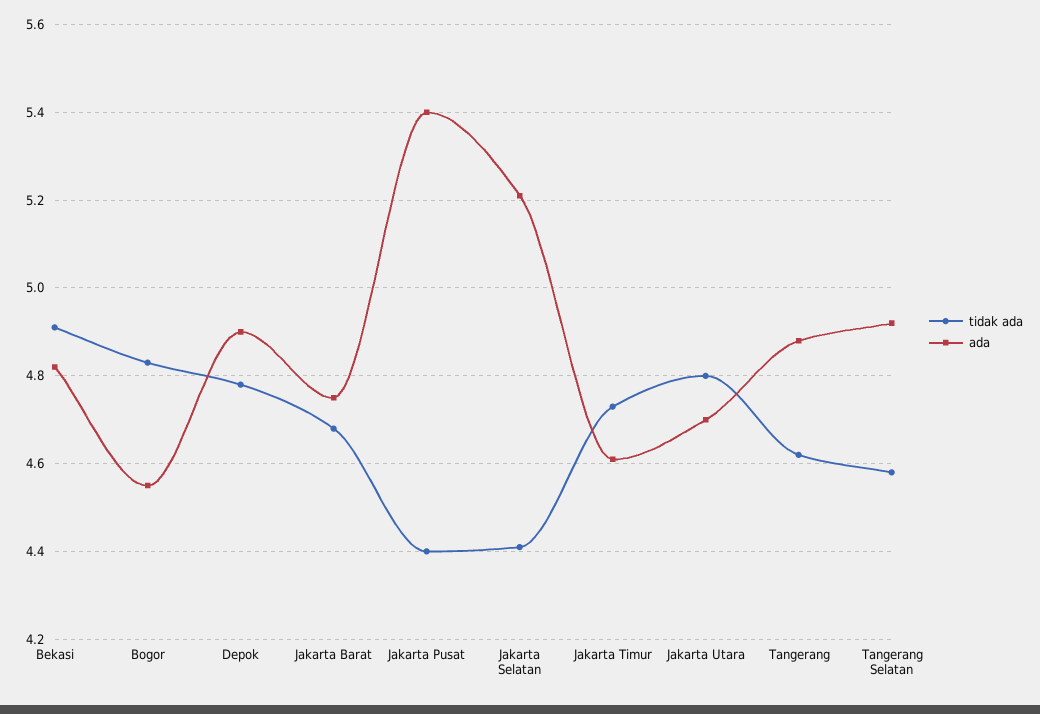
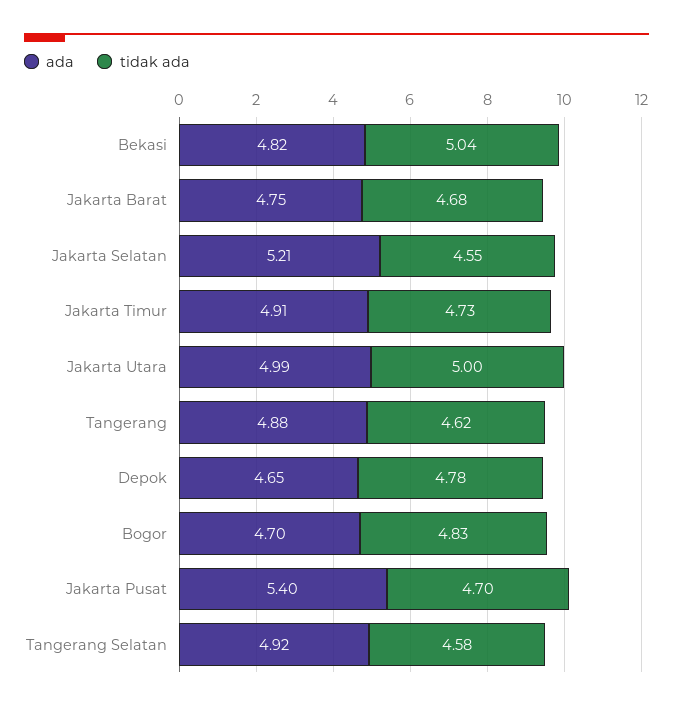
  {
    "tidak ada": {
-     "Bekasi": 4.9,
+     "Bekasi": 5.04,
      "Bogor": 4.83,
      "Depok": 4.78,
      "Jakarta Barat": 4.68,
-     "Jakarta Pusat": 4.4,
+     "Jakarta Pusat": 4.7,
-     "Jakarta Selatan": 4.4,
+     "Jakarta Selatan": 4.55,
      "Jakarta Timur": 4.73,
-     "Jakarta Utara": 4.8,
+     "Jakarta Utara": 5,
      "Tangerang": 4.62,
      "Tangerang Selatan": 4.58
    },
    "ada": {
      "Bekasi": 4.82,
-     "Bogor": 4.55,
+     "Bogor": 4.7,
-     "Depok": 4.9,
+     "Depok": 4.65,
      "Jakarta Barat": 4.75,
      "Jakarta Pusat": 5.4,
      "Jakarta Selatan": 5.21,
-     "Jakarta Timur": 4.6,
+     "Jakarta Timur": 4.91,
-     "Jakarta Utara": 4.7,
+     "Jakarta Utara": 4.99,
      "Tangerang": 4.88,
      "Tangerang Selatan": 4.92
    }
  }

